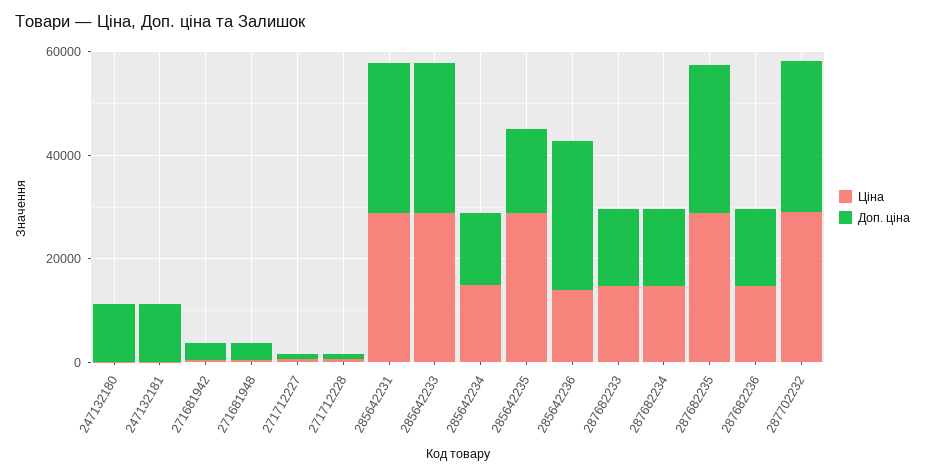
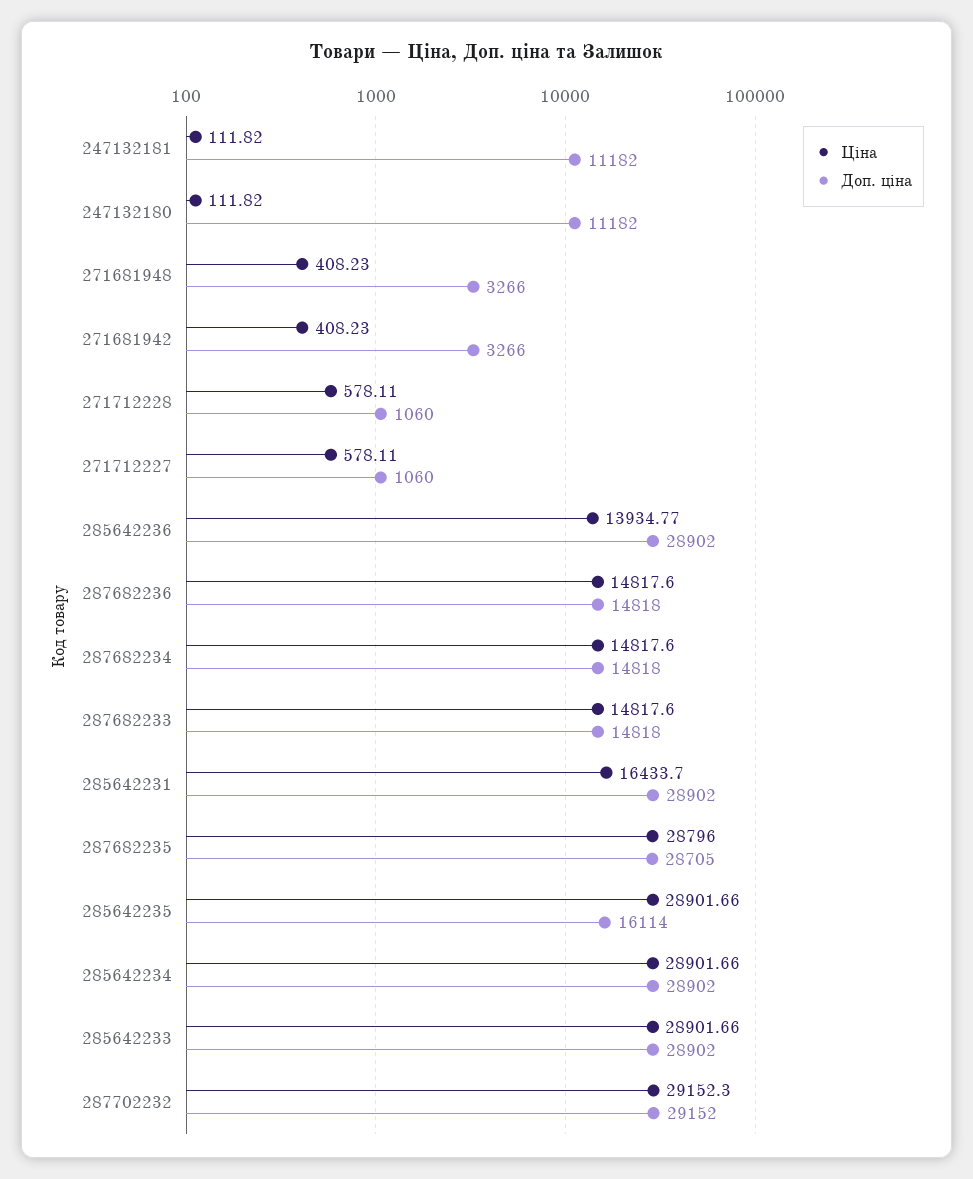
  {
    "Ціна": {
      "247132180": 111.82,
      "247132181": 111.82,
      "271681942": 408.23,
      "271681948": 408.23,
      "271712227": 578.11,
      "271712228": 578.11,
-     "285642231": 30000,
+     "285642231": 16433.7,
      "285642233": 28901.66,
-     "285642234": 15000,
+     "285642234": 28901.66,
      "285642235": 28901.66,
      "285642236": 13934.77,
      "287682233": 14817.6,
      "287682234": 14817.6,
      "287682235": 28796,
      "287682236": 14817.6,
      "287702232": 29152.3
    },
    "Доп. ціна": {
      "247132180": 11182,
      "247132181": 11182,
      "271681942": 3266,
      "271681948": 3266,
      "271712227": 1060,
      "271712228": 1060,
      "285642231": 28902,
      "285642233": 28902,
-     "285642234": 15000,
+     "285642234": 28902,
      "285642235": 16114,
      "285642236": 28902,
      "287682233": 14818,
      "287682234": 14818,
      "287682235": 28705,
      "287682236": 14818,
      "287702232": 29152
    }
  }

